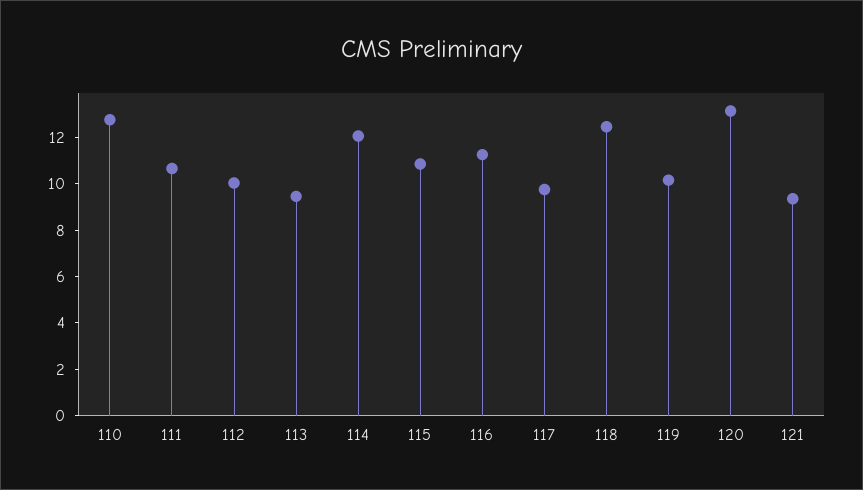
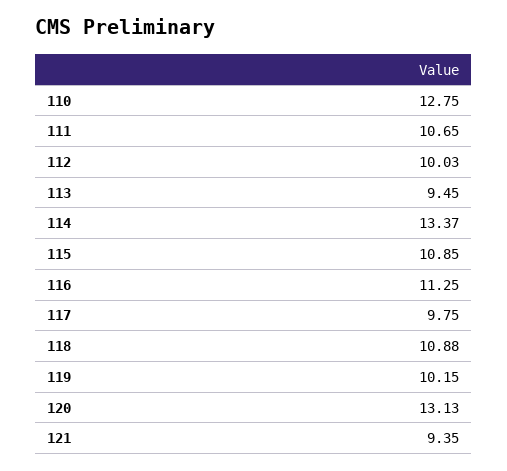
  {
    "110": 12.75,
    "111": 10.65,
    "112": 10.03,
    "113": 9.45,
-   "114": 12,
+   "114": 13.37,
    "115": 10.85,
    "116": 11.25,
    "117": 9.75,
-   "118": 12.5,
+   "118": 10.88,
    "119": 10.15,
    "120": 13.13,
    "121": 9.35
  }

